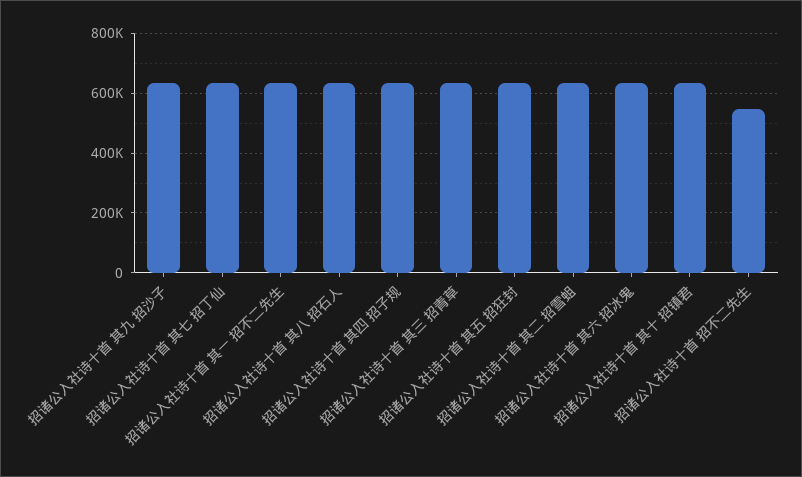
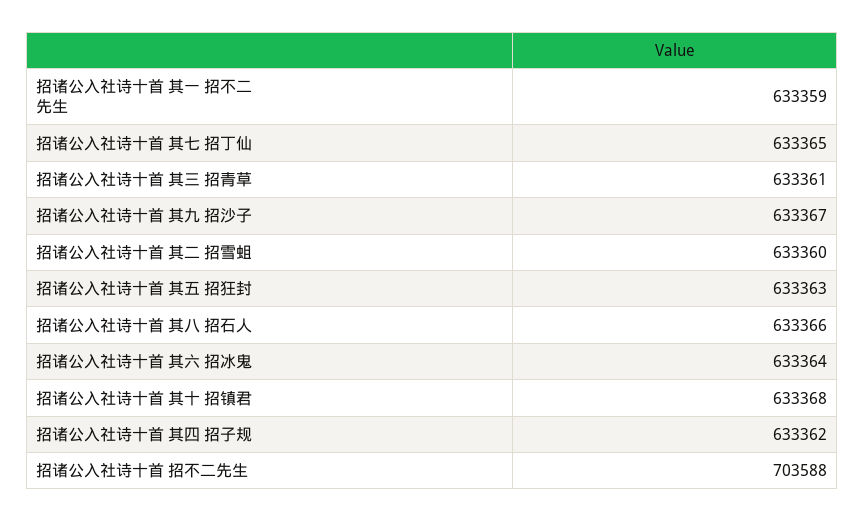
  {
    "招诸公入社诗十首 其九 招沙子": 633367,
    "招诸公入社诗十首 其七 招丁仙": 633365,
    "招诸公入社诗十首 其一 招不二先生": 633359,
    "招诸公入社诗十首 其八 招石人": 633366,
    "招诸公入社诗十首 其四 招子规": 633362,
    "招诸公入社诗十首 其三 招青草": 633361,
    "招诸公入社诗十首 其五 招狂封": 633363,
    "招诸公入社诗十首 其二 招雪蛆": 633360,
    "招诸公入社诗十首 其六 招冰鬼": 633364,
    "招诸公入社诗十首 其十 招镇君": 633368,
-   "招诸公入社诗十首 招不二先生": 550000
+   "招诸公入社诗十首 招不二先生": 703588
  }

